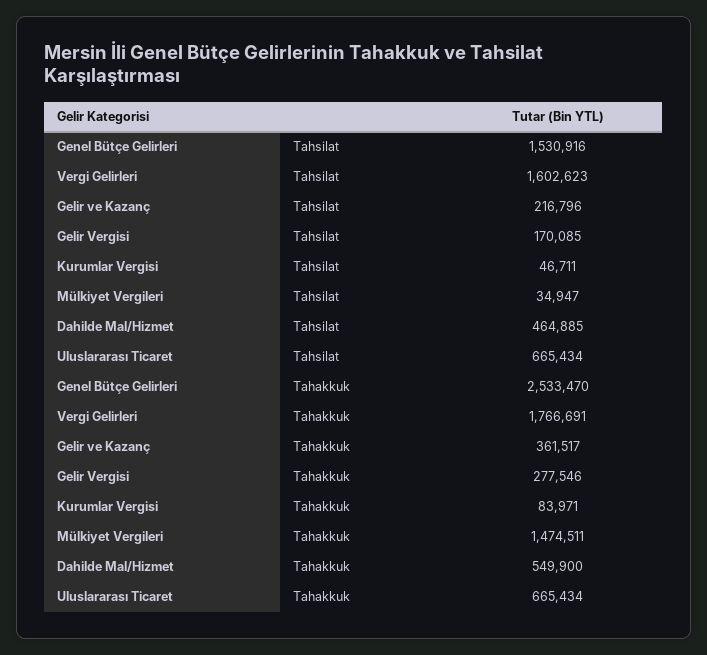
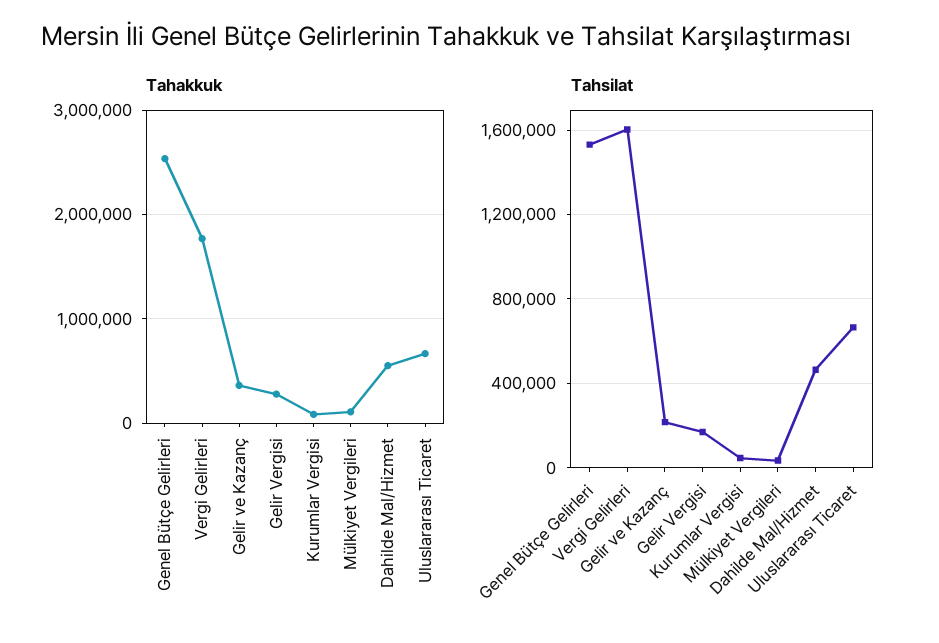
  {
    "Tahsilat": {
      "Genel Bütçe Gelirleri": 1530916,
      "Vergi Gelirleri": 1602623,
      "Gelir ve Kazanç": 216796,
      "Gelir Vergisi": 170085,
      "Kurumlar Vergisi": 46711,
      "Mülkiyet Vergileri": 34947,
      "Dahilde Mal/Hizmet": 464885,
      "Uluslararası Ticaret": 665434
    },
    "Tahakkuk": {
      "Genel Bütçe Gelirleri": 2533470,
      "Vergi Gelirleri": 1766691,
      "Gelir ve Kazanç": 361517,
      "Gelir Vergisi": 277546,
      "Kurumlar Vergisi": 83971,
-     "Mülkiyet Vergileri": 1474511,
+     "Mülkiyet Vergileri": 100000,
      "Dahilde Mal/Hizmet": 549900,
      "Uluslararası Ticaret": 665434
    }
  }

